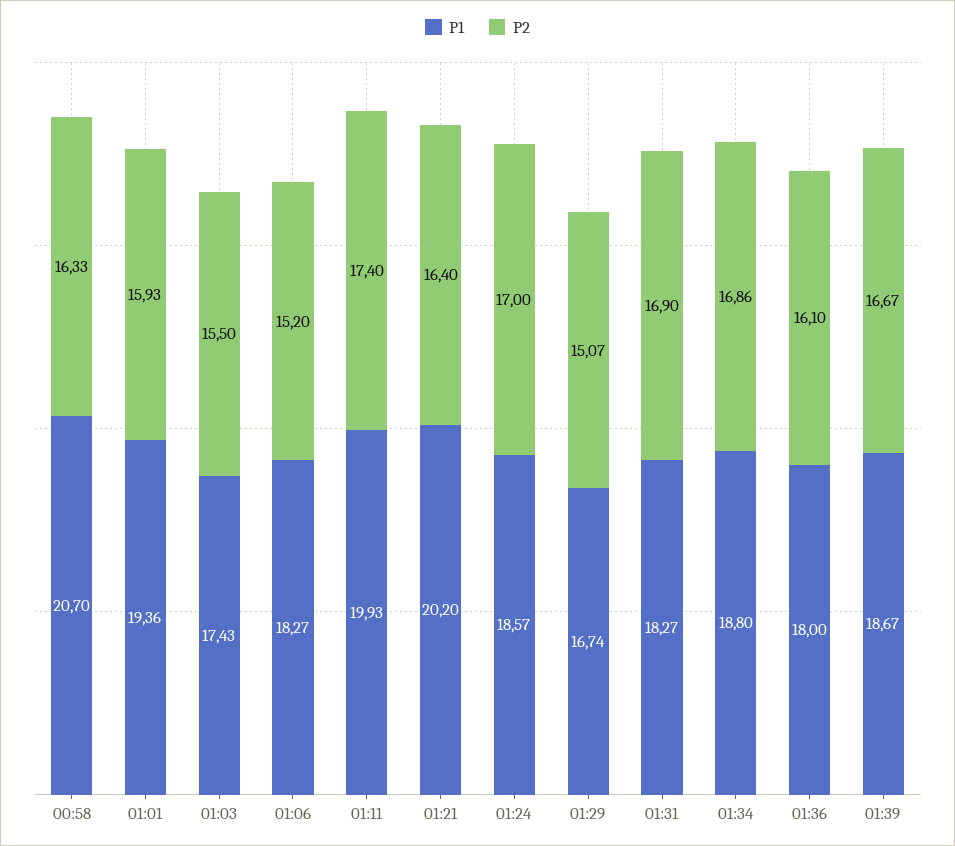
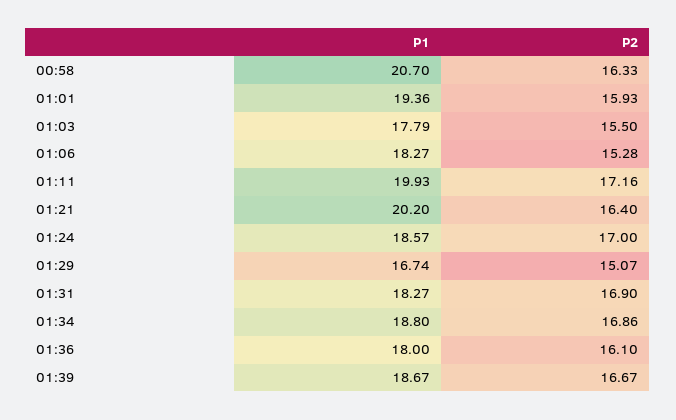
  {
    "P1": {
      "00:58": 20.7,
      "01:01": 19.36,
-     "01:03": 17.43,
+     "01:03": 17.79,
      "01:06": 18.27,
      "01:11": 19.93,
      "01:21": 20.2,
      "01:24": 18.57,
      "01:29": 16.74,
      "01:31": 18.27,
      "01:34": 18.8,
      "01:36": 18,
      "01:39": 18.67
    },
    "P2": {
      "00:58": 16.33,
      "01:01": 15.93,
      "01:03": 15.5,
-     "01:06": 15.2,
+     "01:06": 15.28,
-     "01:11": 17.4,
+     "01:11": 17.16,
      "01:21": 16.4,
      "01:24": 17,
      "01:29": 15.07,
      "01:31": 16.9,
      "01:34": 16.86,
      "01:36": 16.1,
      "01:39": 16.67
    }
  }

